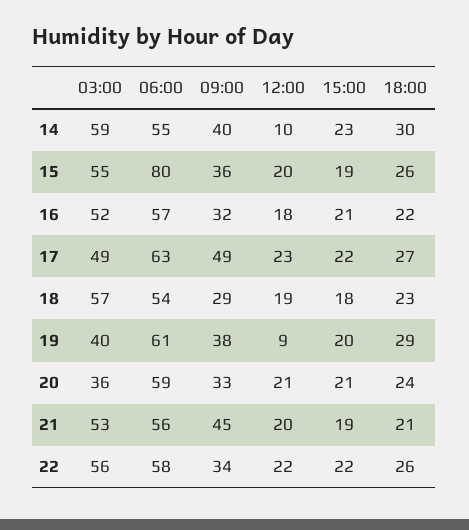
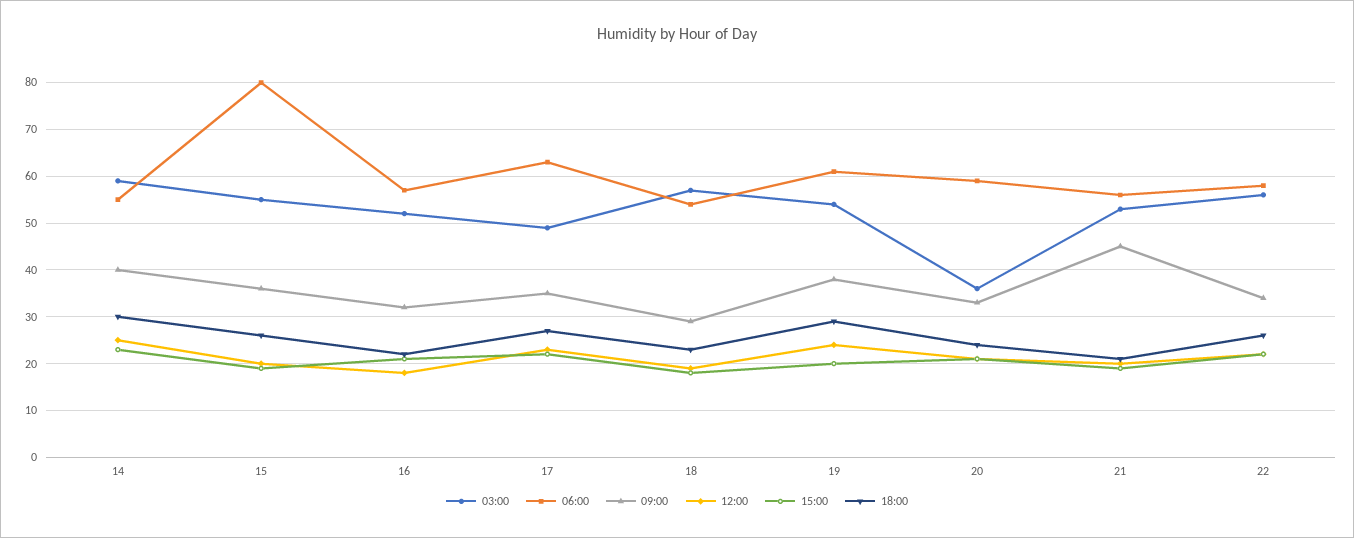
  {
    "03:00": {
      "14": 59,
      "15": 55,
      "16": 52,
      "17": 49,
      "18": 57,
-     "19": 40,
+     "19": 55,
      "20": 36,
      "21": 53,
      "22": 56
    },
    "06:00": {
      "14": 55,
      "15": 80,
      "16": 57,
      "17": 63,
      "18": 54,
      "19": 61,
      "20": 59,
      "21": 56,
      "22": 58
    },
    "09:00": {
      "14": 40,
      "15": 36,
      "16": 32,
-     "17": 49,
+     "17": 35,
      "18": 29,
      "19": 38,
      "20": 33,
      "21": 45,
      "22": 34
    },
    "12:00": {
-     "14": 10,
+     "14": 25,
      "15": 20,
      "16": 18,
      "17": 23,
      "18": 19,
-     "19": 9,
+     "19": 25,
      "20": 21,
      "21": 20,
      "22": 22
    },
    "15:00": {
      "14": 23,
      "15": 19,
      "16": 21,
      "17": 22,
      "18": 18,
      "19": 20,
      "20": 21,
      "21": 19,
      "22": 22
    },
    "18:00": {
      "14": 30,
      "15": 26,
      "16": 22,
      "17": 27,
      "18": 23,
      "19": 29,
      "20": 24,
      "21": 21,
      "22": 26
    }
  }

